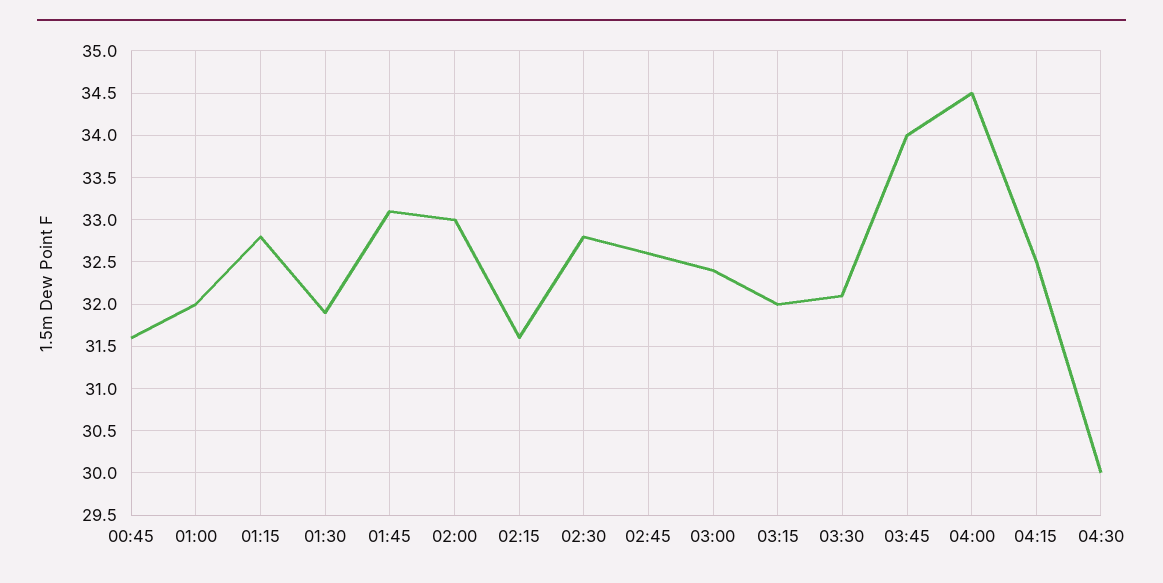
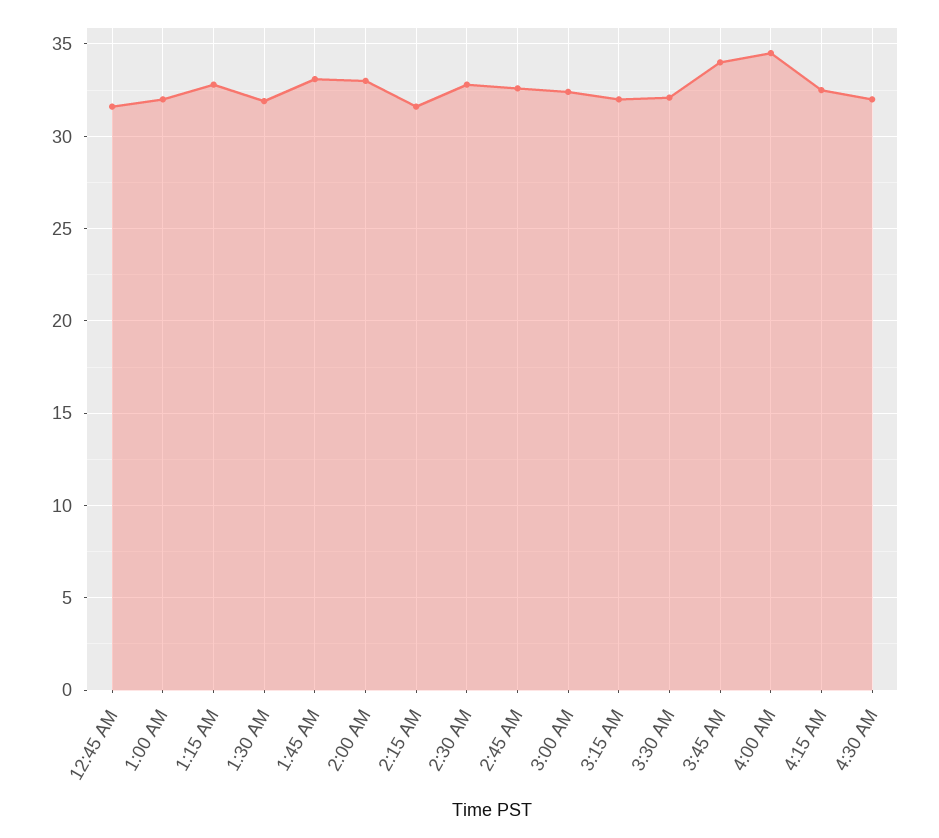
  {
    "00:45": 31.6,
    "01:00": 32,
    "01:15": 32.8,
    "01:30": 31.9,
    "01:45": 33.1,
    "02:00": 33,
    "02:15": 31.6,
    "02:30": 32.8,
    "02:45": 32.6,
    "03:00": 32.4,
    "03:15": 32,
    "03:30": 32.1,
    "03:45": 34,
    "04:00": 34.5,
    "04:15": 32.5,
-   "04:30": 30
+   "04:30": 32
  }

